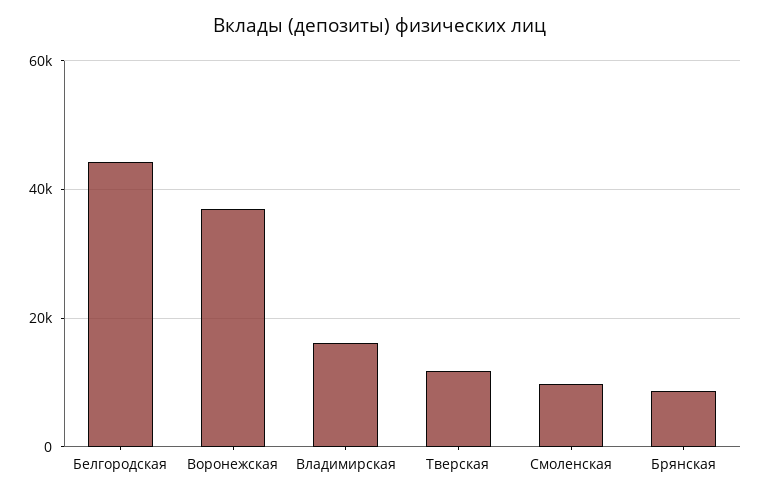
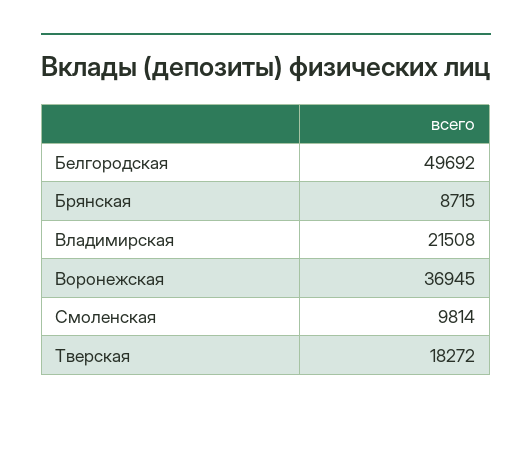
  {
-   "Белгородская": 44000,
+   "Белгородская": 49692,
    "Воронежская": 36945,
-   "Владимирская": 16000,
+   "Владимирская": 21508,
-   "Тверская": 12000,
+   "Тверская": 18272,
    "Смоленская": 9814,
    "Брянская": 8715
  }

